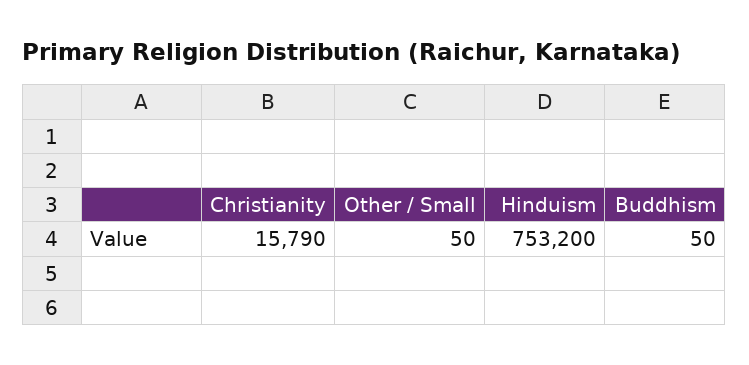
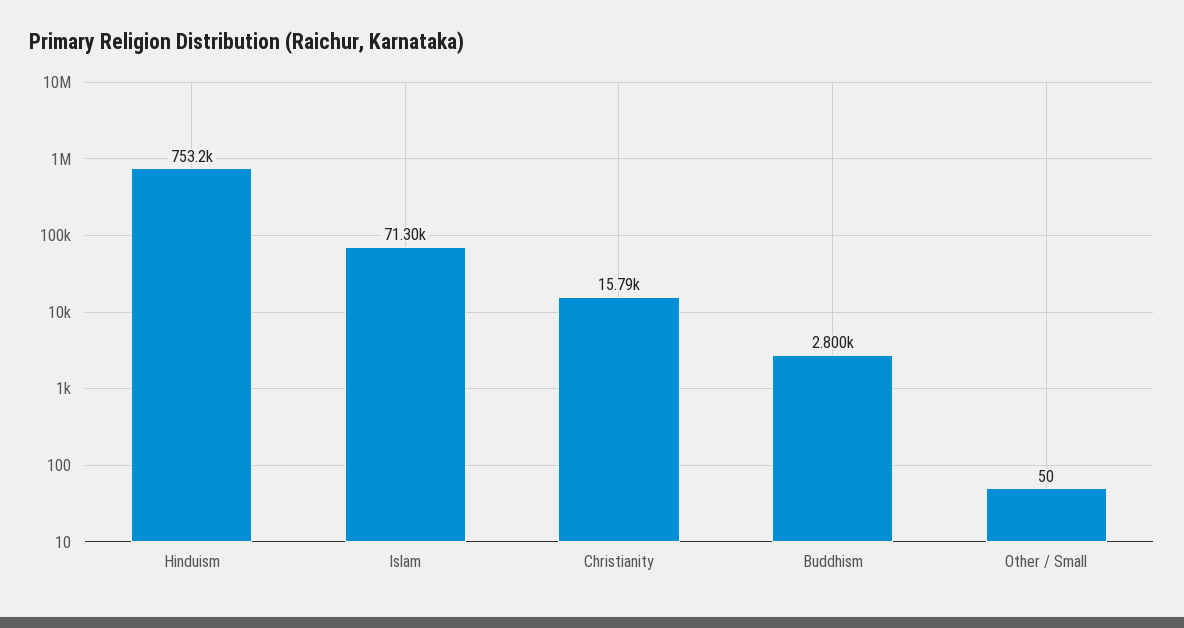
  {
    "Christianity": 15790,
    "Other / Small": 50,
    "Hinduism": 753200,
-   "Buddhism": 50
+   "Buddhism": 2800,
+   "Islam": 71300
  }

